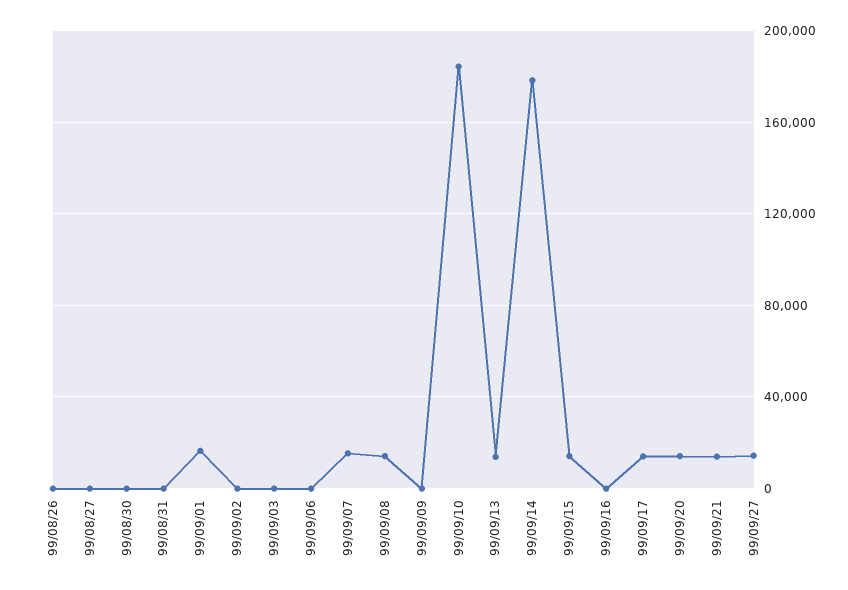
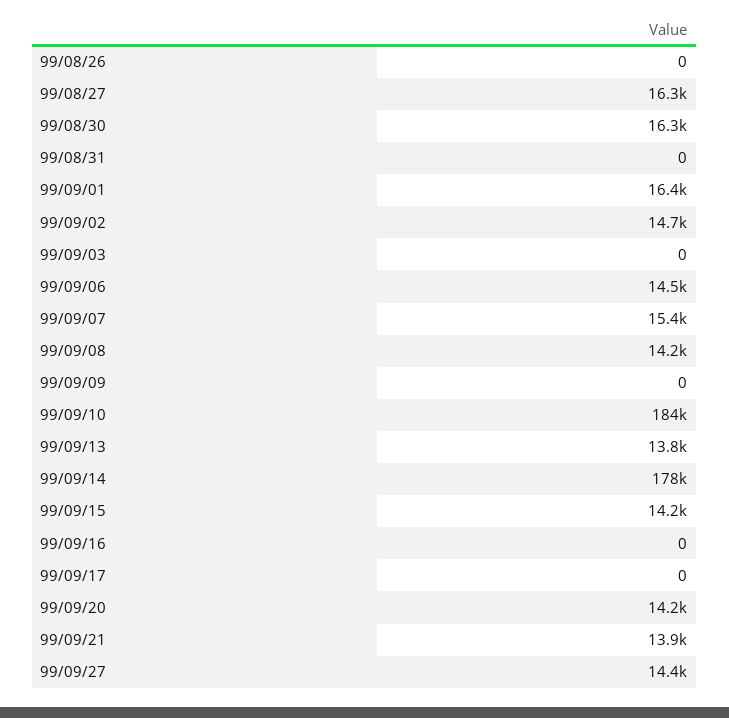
  {
    "99/08/26": 0,
-   "99/08/27": 0,
+   "99/08/27": 16300,
-   "99/08/30": 0,
+   "99/08/30": 16300,
    "99/08/31": 0,
    "99/09/01": 16400,
-   "99/09/02": 0,
+   "99/09/02": 14700,
    "99/09/03": 0,
-   "99/09/06": 0,
+   "99/09/06": 14500,
    "99/09/07": 15400,
    "99/09/08": 14200,
    "99/09/09": 0,
    "99/09/10": 184000,
    "99/09/13": 13800,
    "99/09/14": 178000,
    "99/09/15": 14200,
    "99/09/16": 0,
-   "99/09/17": 15000,
+   "99/09/17": 0,
    "99/09/20": 14200,
    "99/09/21": 13900,
    "99/09/27": 14400
  }

